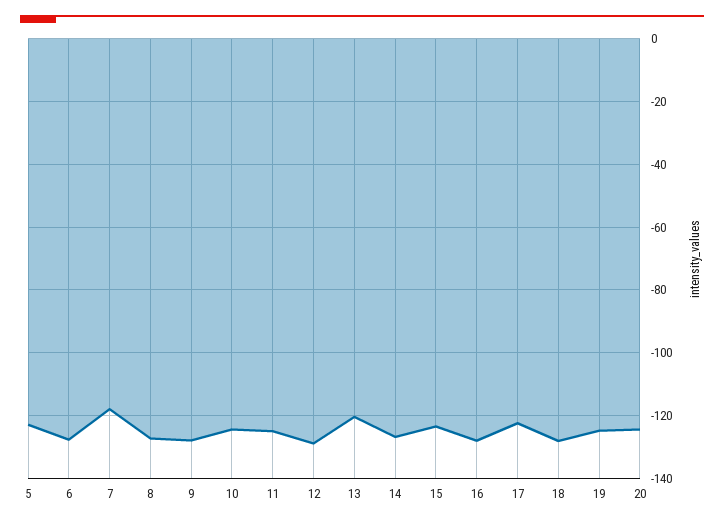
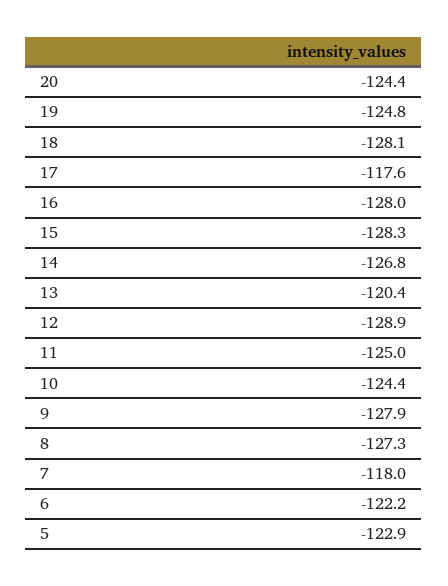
  {
    "5": -122.9,
-   "6": -128,
+   "6": -122.2,
    "7": -118,
    "8": -127.3,
    "9": -127.9,
    "10": -124.4,
    "11": -125,
    "12": -128.9,
    "13": -120.4,
    "14": -126.8,
-   "15": -124,
+   "15": -128.3,
    "16": -128,
-   "17": -122,
+   "17": -117.6,
    "18": -128.1,
    "19": -124.8,
    "20": -124.4
  }

